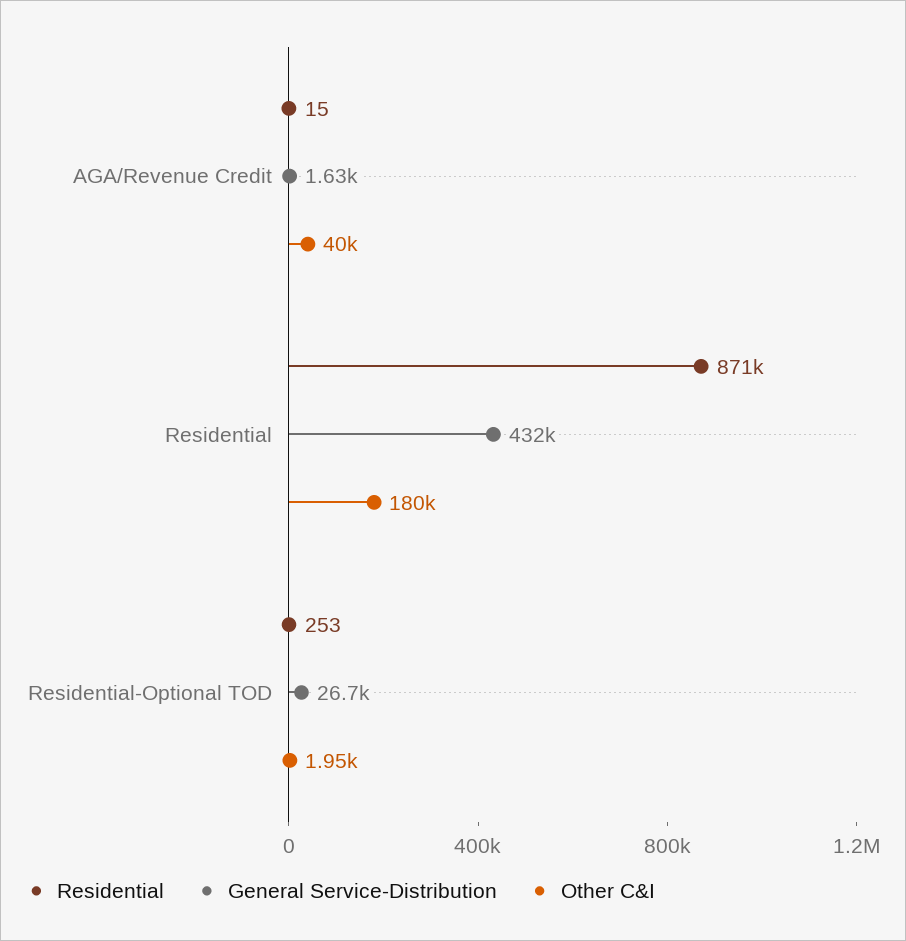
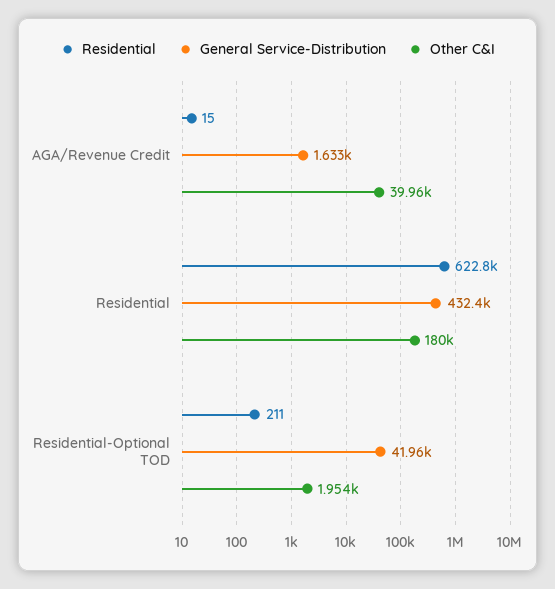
  {
    "Residential": {
      "AGA/Revenue Credit": 15,
-     "Residential": 871000,
+     "Residential": 622800,
-     "Residential-Optional TOD": 253
+     "Residential-Optional TOD": 211
    },
    "General Service-Distribution": {
      "AGA/Revenue Credit": 1633,
      "Residential": 432400,
-     "Residential-Optional TOD": 26700
+     "Residential-Optional TOD": 41960
    },
    "Other C&I": {
      "AGA/Revenue Credit": 39960,
      "Residential": 180000,
      "Residential-Optional TOD": 1954
    }
  }

